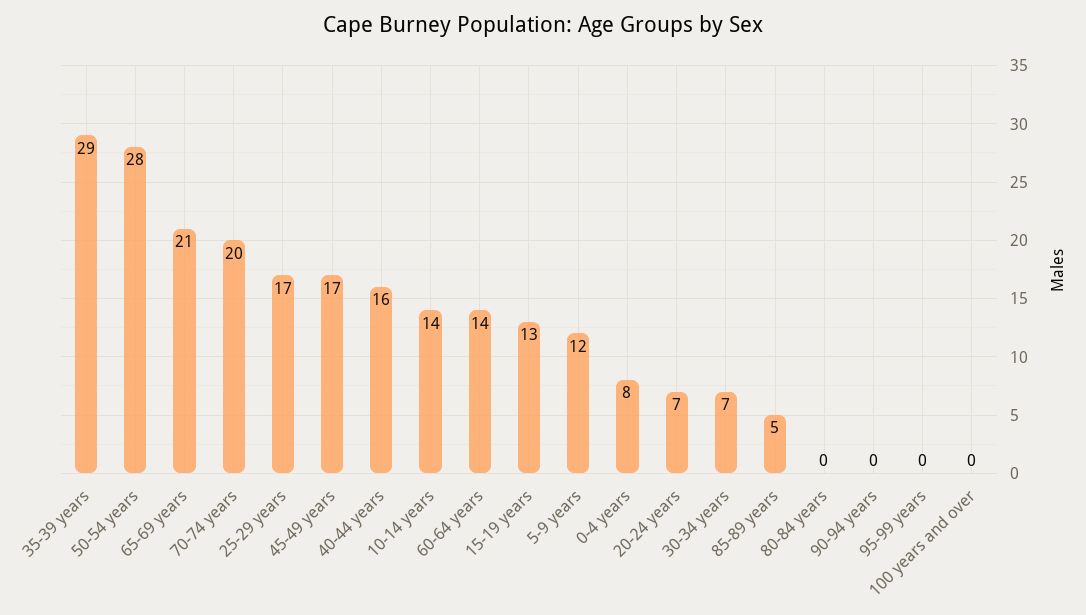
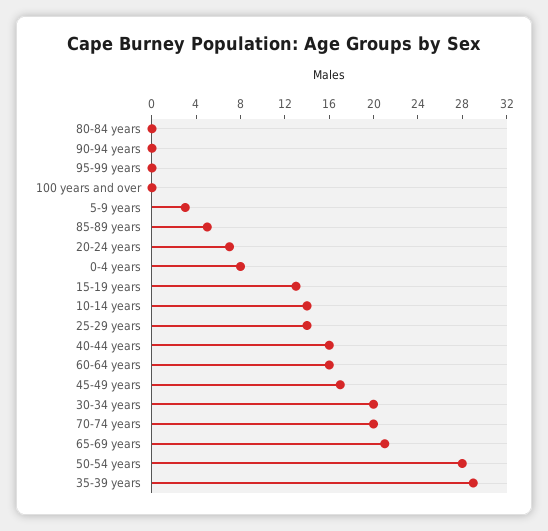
  {
    "35-39 years": 29,
    "50-54 years": 28,
    "65-69 years": 21,
    "70-74 years": 20,
-   "25-29 years": 17,
+   "25-29 years": 14,
    "45-49 years": 17,
    "40-44 years": 16,
    "10-14 years": 14,
-   "60-64 years": 14,
+   "60-64 years": 16,
    "15-19 years": 13,
-   "5-9 years": 12,
+   "5-9 years": 3,
    "0-4 years": 8,
    "20-24 years": 7,
-   "30-34 years": 7,
+   "30-34 years": 20,
    "85-89 years": 5,
    "80-84 years": 0,
    "90-94 years": 0,
    "95-99 years": 0,
    "100 years and over": 0
  }

